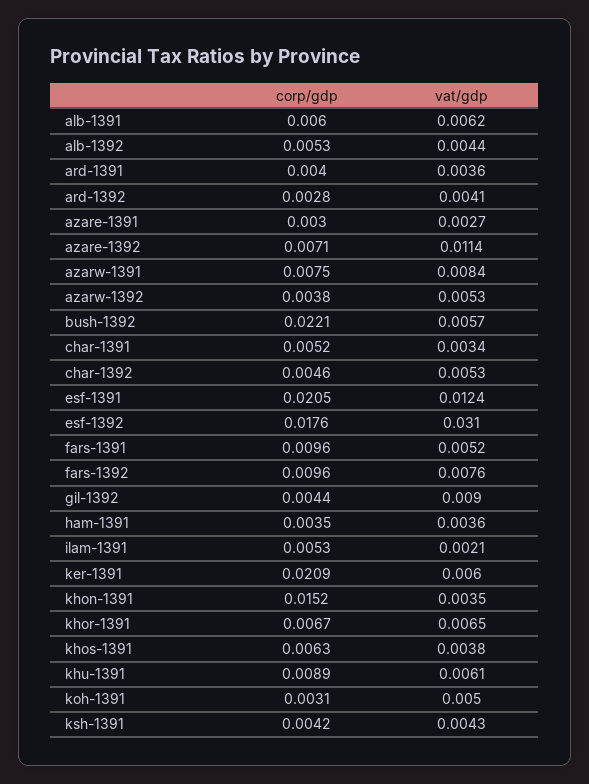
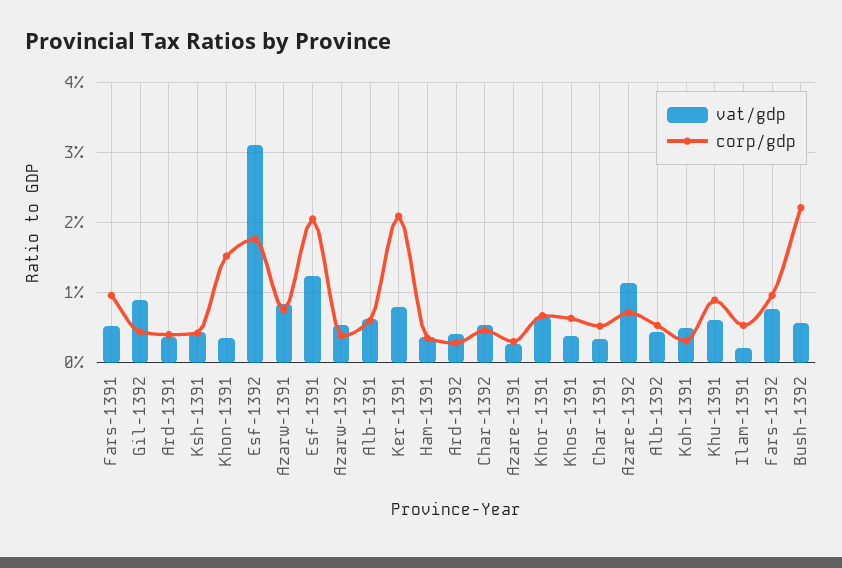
  {
    "corp/gdp": {
      "alb-1391": 0.006,
      "alb-1392": 0.0053,
      "ard-1391": 0.004,
      "ard-1392": 0.0028,
      "azare-1391": 0.003,
      "azare-1392": 0.0071,
      "azarw-1391": 0.0075,
      "azarw-1392": 0.0038,
      "bush-1392": 0.0221,
      "char-1391": 0.0052,
      "char-1392": 0.0046,
      "esf-1391": 0.0205,
      "esf-1392": 0.0176,
      "fars-1391": 0.0096,
      "fars-1392": 0.0096,
      "gil-1392": 0.0044,
      "ham-1391": 0.0035,
      "ilam-1391": 0.0053,
      "ker-1391": 0.0209,
      "khon-1391": 0.0152,
      "khor-1391": 0.0067,
      "khos-1391": 0.0063,
      "khu-1391": 0.0089,
      "koh-1391": 0.0031,
      "ksh-1391": 0.0042
    },
    "vat/gdp": {
      "alb-1391": 0.0062,
      "alb-1392": 0.0044,
      "ard-1391": 0.0036,
      "ard-1392": 0.0041,
      "azare-1391": 0.0027,
      "azare-1392": 0.0114,
      "azarw-1391": 0.0084,
      "azarw-1392": 0.0053,
      "bush-1392": 0.0057,
      "char-1391": 0.0034,
      "char-1392": 0.0053,
      "esf-1391": 0.0124,
      "esf-1392": 0.031,
      "fars-1391": 0.0052,
      "fars-1392": 0.0076,
      "gil-1392": 0.009,
      "ham-1391": 0.0036,
      "ilam-1391": 0.0021,
-     "ker-1391": 0.006,
+     "ker-1391": 0.008,
      "khon-1391": 0.0035,
      "khor-1391": 0.0065,
      "khos-1391": 0.0038,
      "khu-1391": 0.0061,
      "koh-1391": 0.005,
      "ksh-1391": 0.0043
    }
  }

